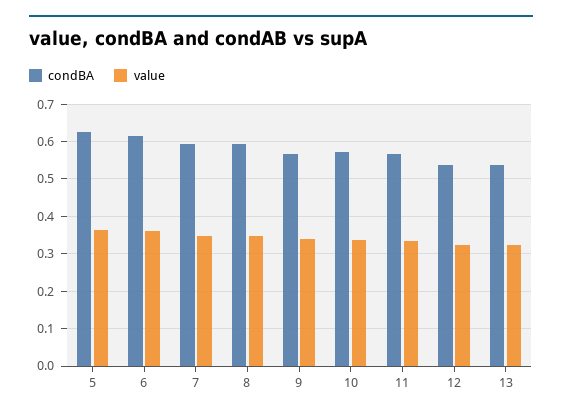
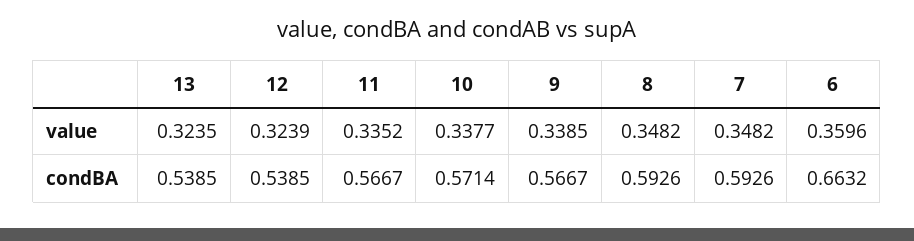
  {
    "condBA": {
-     "5": 0.62,
-     "6": 0.62,
+     "6": 0.6632,
      "7": 0.5926,
      "8": 0.5926,
      "9": 0.5667,
      "10": 0.5714,
      "11": 0.5667,
      "12": 0.5385,
      "13": 0.5385
    },
    "value": {
-     "5": 0.36,
      "6": 0.3596,
      "7": 0.3482,
      "8": 0.3482,
      "9": 0.3385,
      "10": 0.3377,
      "11": 0.3352,
      "12": 0.3239,
      "13": 0.3235
    }
  }

